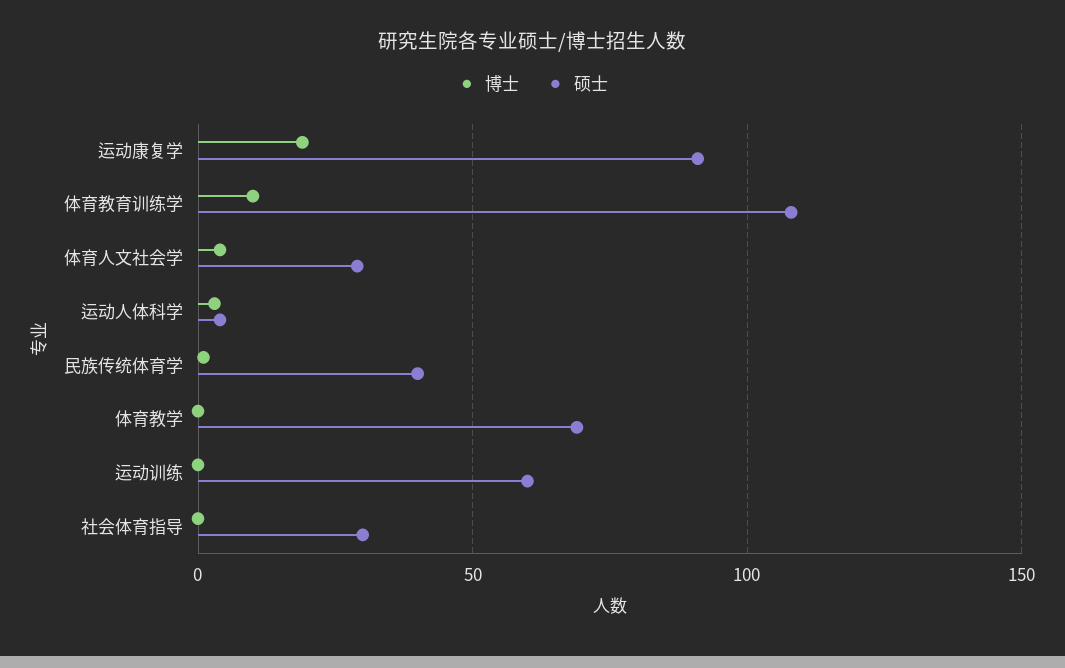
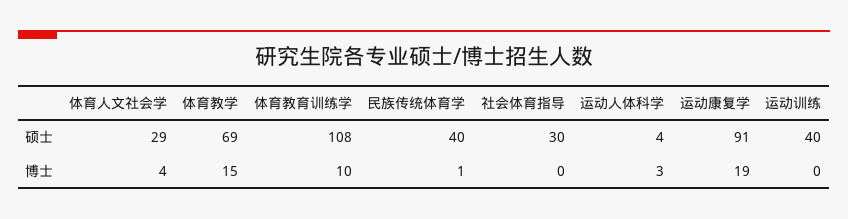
  {
    "博士": {
      "运动康复学": 19,
      "体育教育训练学": 10,
      "体育人文社会学": 4,
      "运动人体科学": 3,
      "民族传统体育学": 1,
-     "体育教学": 0,
+     "体育教学": 15,
      "运动训练": 0,
      "社会体育指导": 0
    },
    "硕士": {
      "运动康复学": 91,
      "体育教育训练学": 108,
      "体育人文社会学": 29,
      "运动人体科学": 4,
      "民族传统体育学": 40,
      "体育教学": 69,
-     "运动训练": 60,
+     "运动训练": 40,
      "社会体育指导": 30
    }
  }

